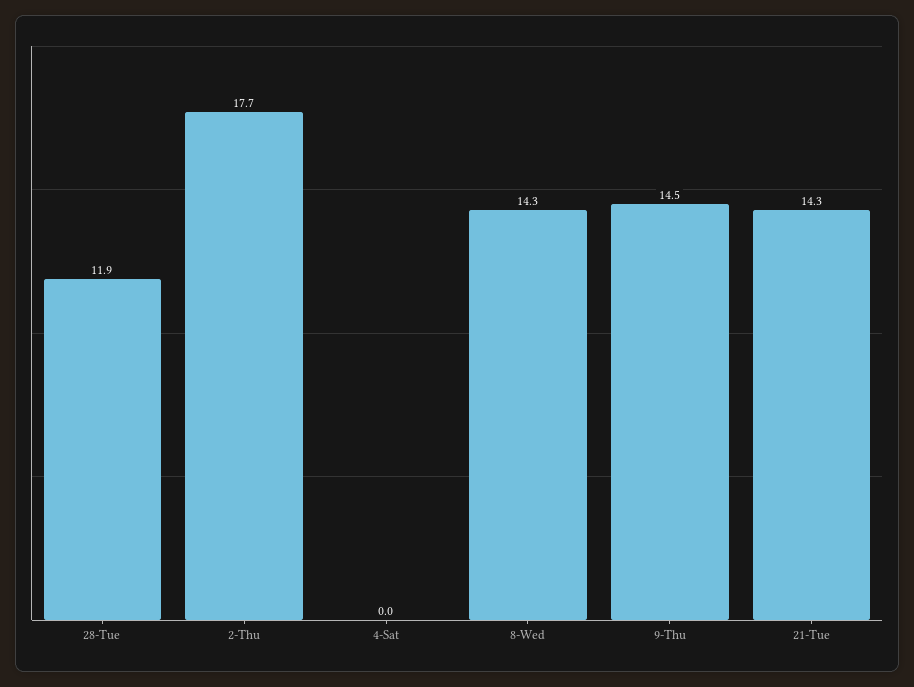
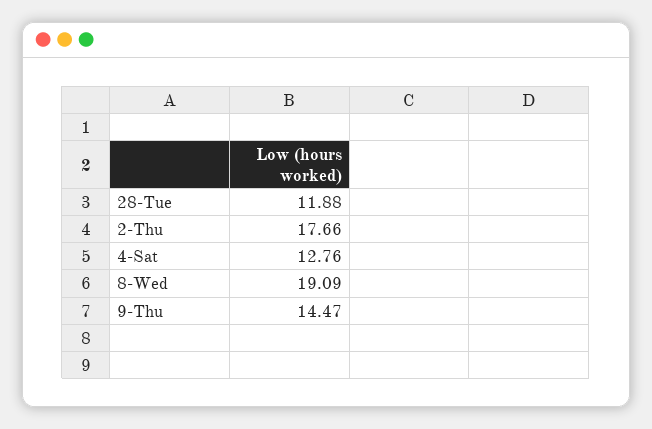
  {
    "28-Tue": 11.88,
    "2-Thu": 17.66,
-   "4-Sat": 0,
+   "4-Sat": 12.76,
-   "8-Wed": 14.3,
+   "8-Wed": 19.09,
-   "9-Thu": 14.47,
+   "9-Thu": 14.47
-   "21-Tue": 14.3
  }

